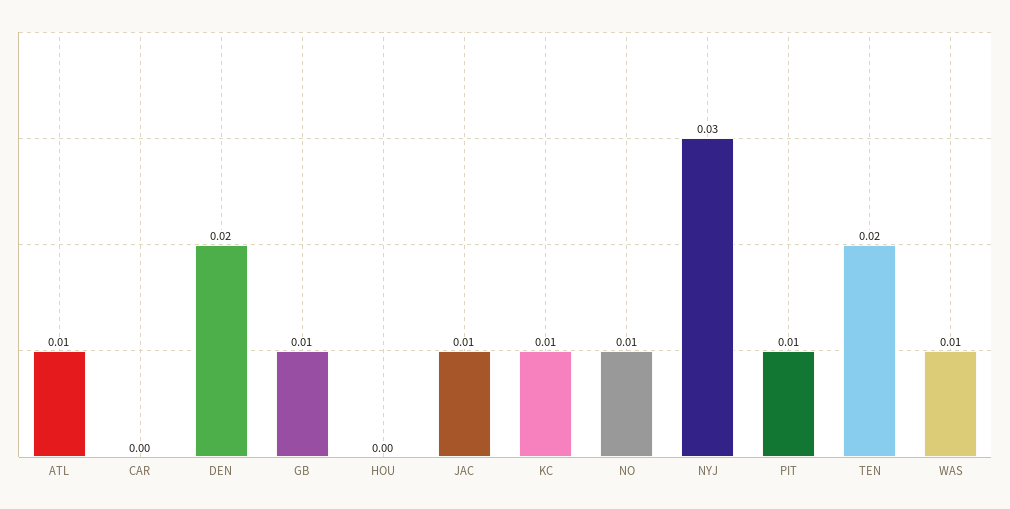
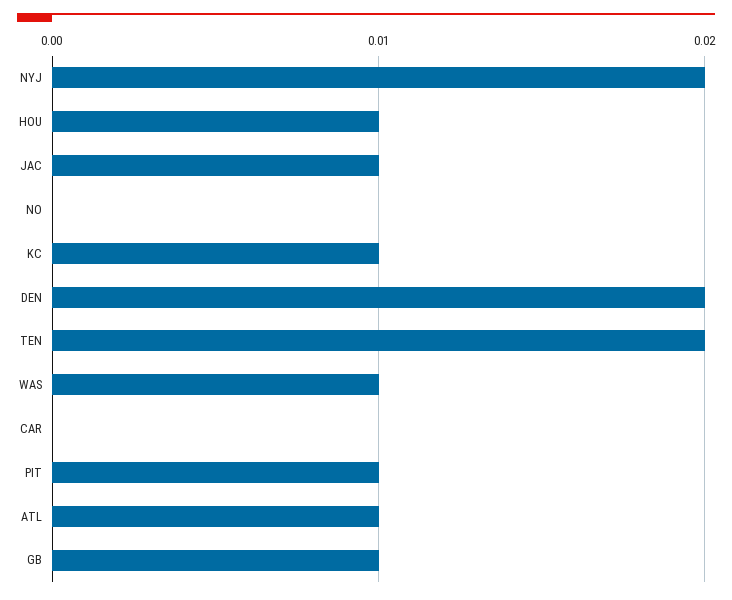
  {
    "ATL": 0.01,
    "CAR": 0,
    "DEN": 0.02,
    "GB": 0.01,
-   "HOU": 0,
+   "HOU": 0.01,
    "JAC": 0.01,
    "KC": 0.01,
-   "NO": 0.01,
+   "NO": 0,
-   "NYJ": 0.03,
+   "NYJ": 0.02,
    "PIT": 0.01,
    "TEN": 0.02,
    "WAS": 0.01
  }

